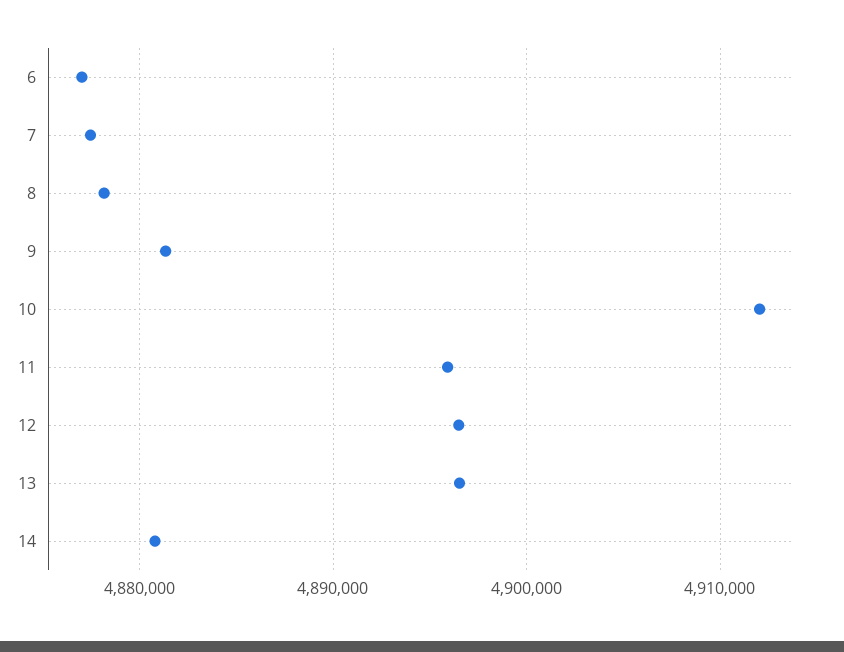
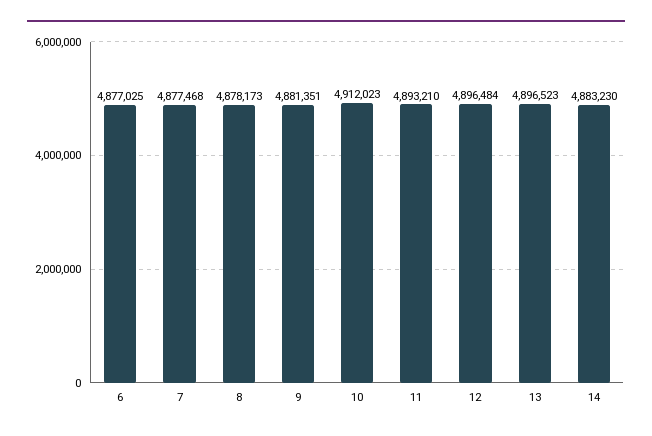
  {
    "6": 4877025,
    "7": 4877468,
    "8": 4878173,
    "9": 4881351,
    "10": 4912023,
-   "11": 4896000,
+   "11": 4893210,
    "12": 4896484,
    "13": 4896523,
-   "14": 4881000
+   "14": 4883230
  }

